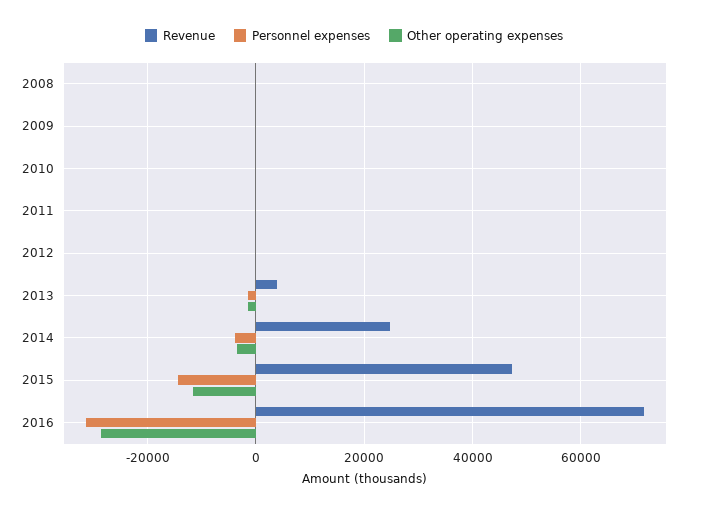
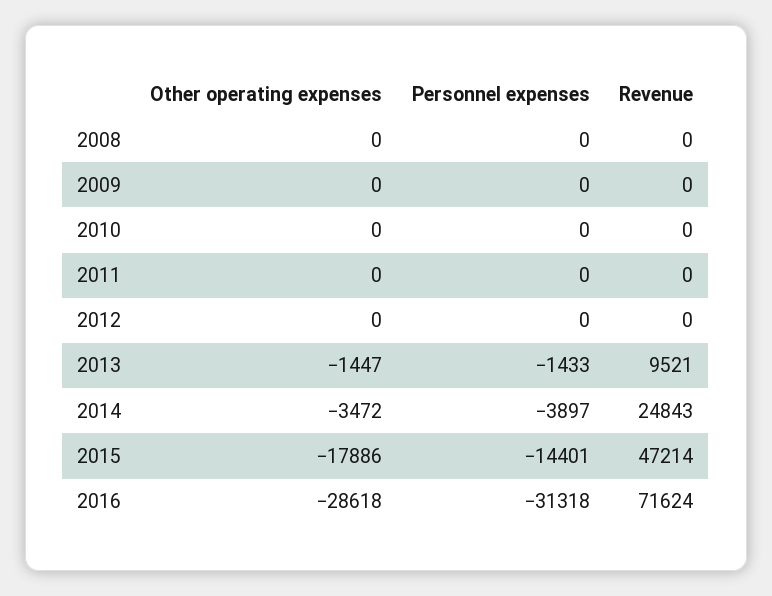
  {
    "Revenue": {
      "2008": 0,
      "2009": 0,
      "2010": 0,
      "2011": 0,
      "2012": 0,
-     "2013": 4000,
+     "2013": 9521,
      "2014": 24843,
      "2015": 47214,
      "2016": 71624
    },
    "Personnel expenses": {
      "2008": 0,
      "2009": 0,
      "2010": 0,
      "2011": 0,
      "2012": 0,
      "2013": -1433,
      "2014": -3897,
      "2015": -14401,
      "2016": -31318
    },
    "Other operating expenses": {
      "2008": 0,
      "2009": 0,
      "2010": 0,
      "2011": 0,
      "2012": 0,
      "2013": -1447,
      "2014": -3472,
-     "2015": -12000,
+     "2015": -17886,
      "2016": -28618
    }
  }

